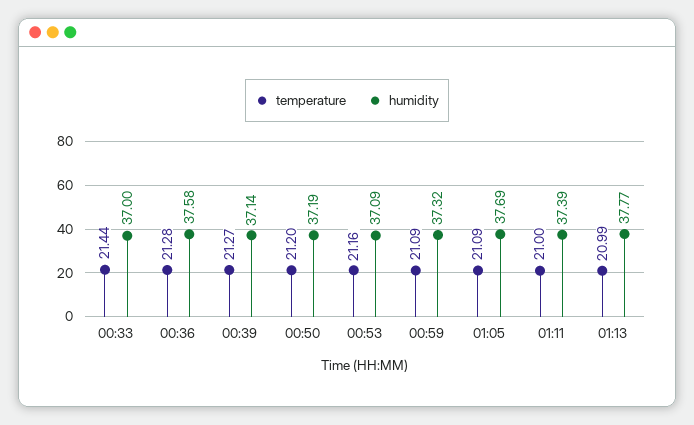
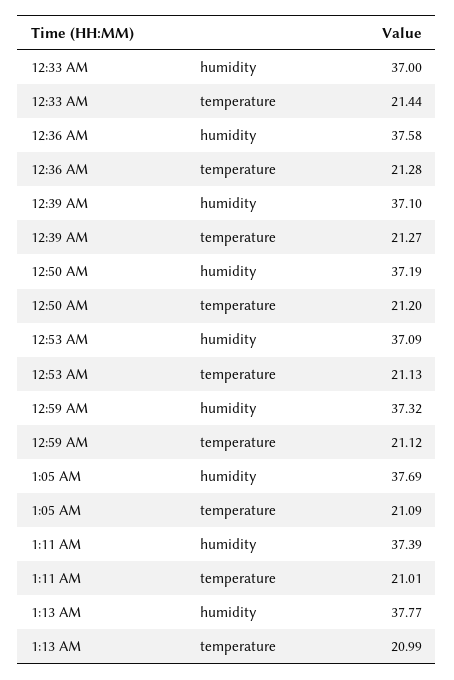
  {
    "temperature": {
      "00:33": 21.44,
      "00:36": 21.28,
      "00:39": 21.27,
      "00:50": 21.2,
-     "00:53": 21.16,
+     "00:53": 21.13,
-     "00:59": 21.09,
+     "00:59": 21.12,
      "01:05": 21.09,
-     "01:11": 21,
+     "01:11": 21.01,
      "01:13": 20.99
    },
    "humidity": {
      "00:33": 37,
      "00:36": 37.58,
-     "00:39": 37.14,
+     "00:39": 37.1,
      "00:50": 37.19,
      "00:53": 37.09,
      "00:59": 37.32,
      "01:05": 37.69,
      "01:11": 37.39,
      "01:13": 37.77
    }
  }

